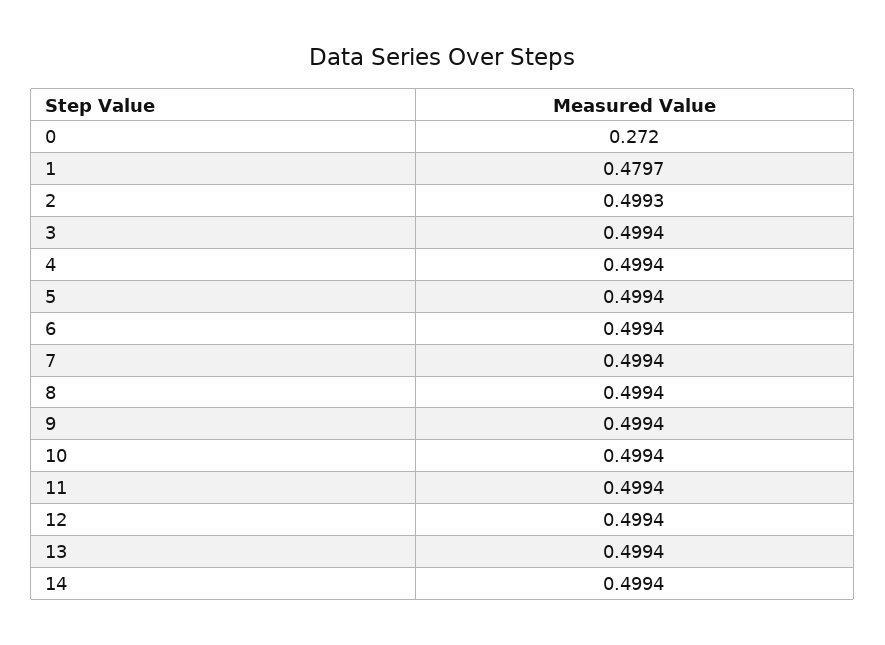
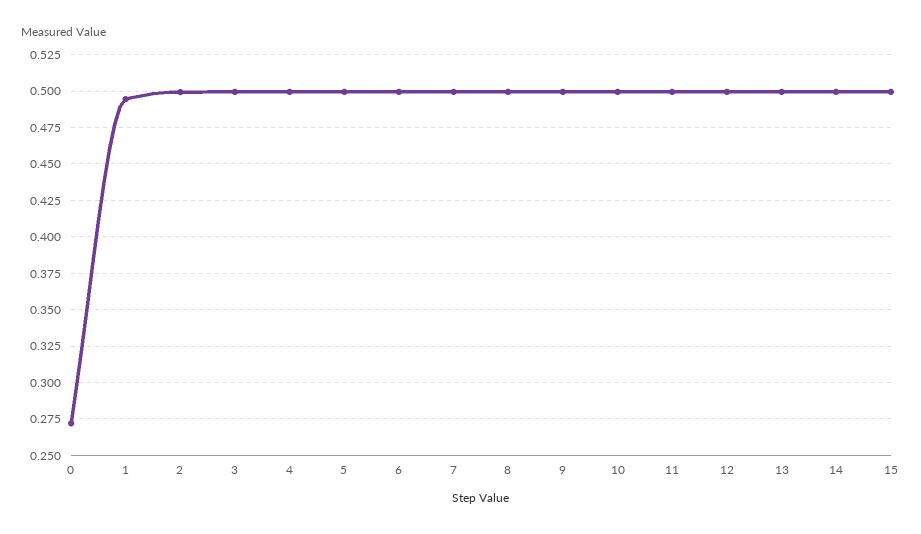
  {
    "0": 0.272,
-   "1": 0.4797,
+   "1": 0.495,
    "2": 0.4993,
    "3": 0.4994,
    "4": 0.4994,
    "5": 0.4994,
    "6": 0.4994,
    "7": 0.4994,
    "8": 0.4994,
    "9": 0.4994,
    "10": 0.4994,
    "11": 0.4994,
    "12": 0.4994,
    "13": 0.4994,
-   "14": 0.4994
+   "14": 0.4994,
+   "15": 0.5
  }

